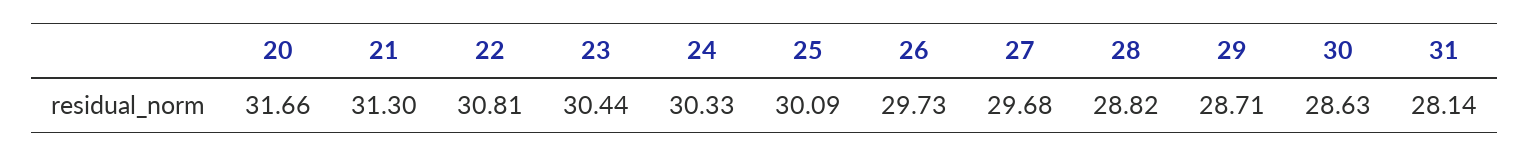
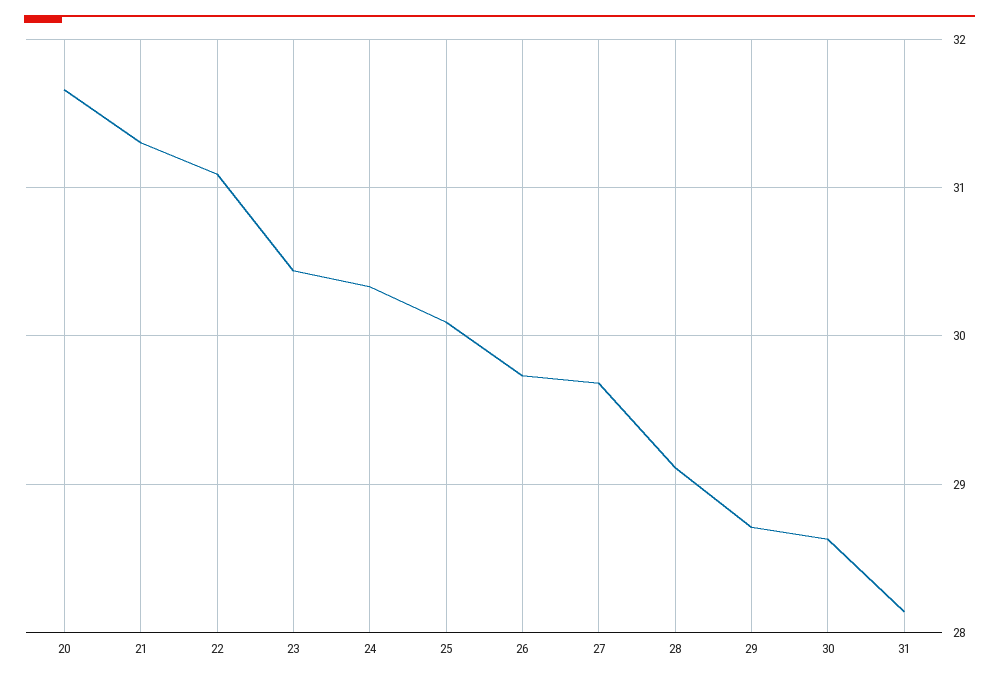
  {
    "20": 31.66,
    "21": 31.3,
-   "22": 30.81,
+   "22": 31.1,
    "23": 30.44,
    "24": 30.33,
    "25": 30.09,
    "26": 29.73,
    "27": 29.68,
-   "28": 28.82,
+   "28": 29.1,
    "29": 28.71,
    "30": 28.63,
    "31": 28.14
  }

